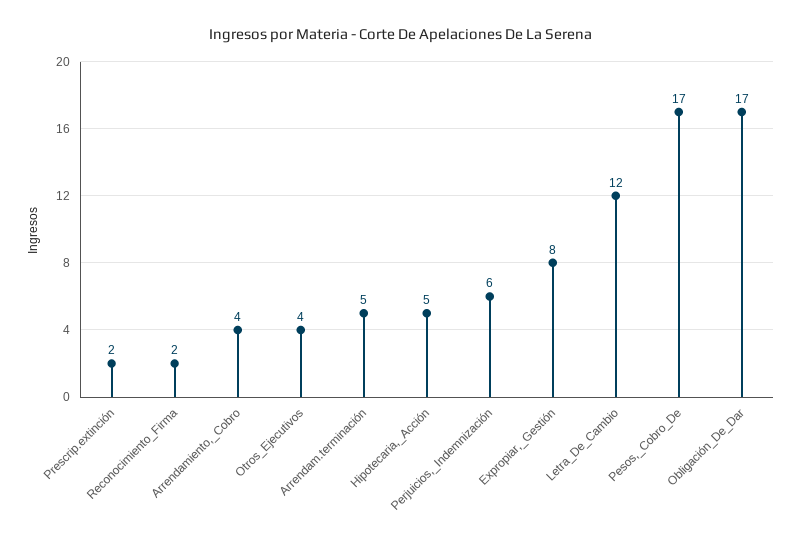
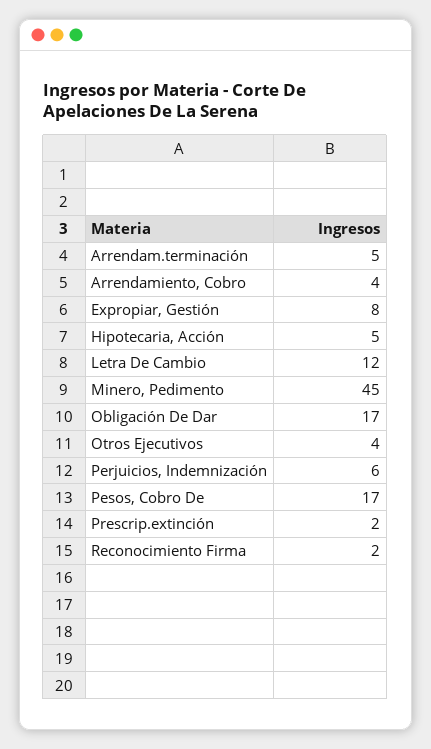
  {
    "Prescrip.extinción": 2,
    "Reconocimiento_Firma": 2,
    "Arrendamiento,_Cobro": 4,
    "Otros_Ejecutivos": 4,
    "Arrendam.terminación": 5,
    "Hipotecaria,_Acción": 5,
    "Perjuicios,_Indemnización": 6,
    "Expropiar,_Gestión": 8,
    "Letra_De_Cambio": 12,
    "Pesos,_Cobro_De": 17,
-   "Obligación_De_Dar": 17
+   "Obligación_De_Dar": 17,
+   "Minero, Pedimento": 45
  }

